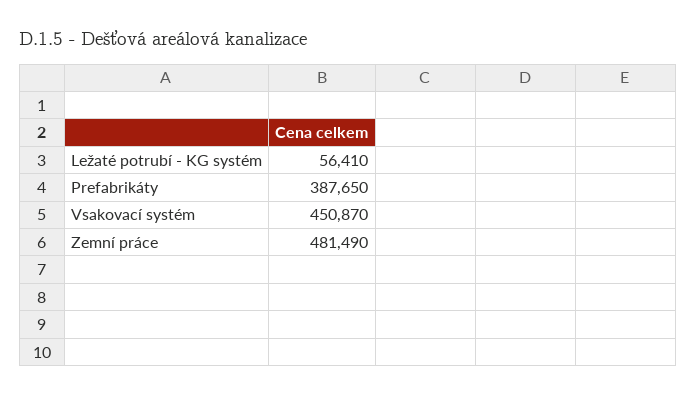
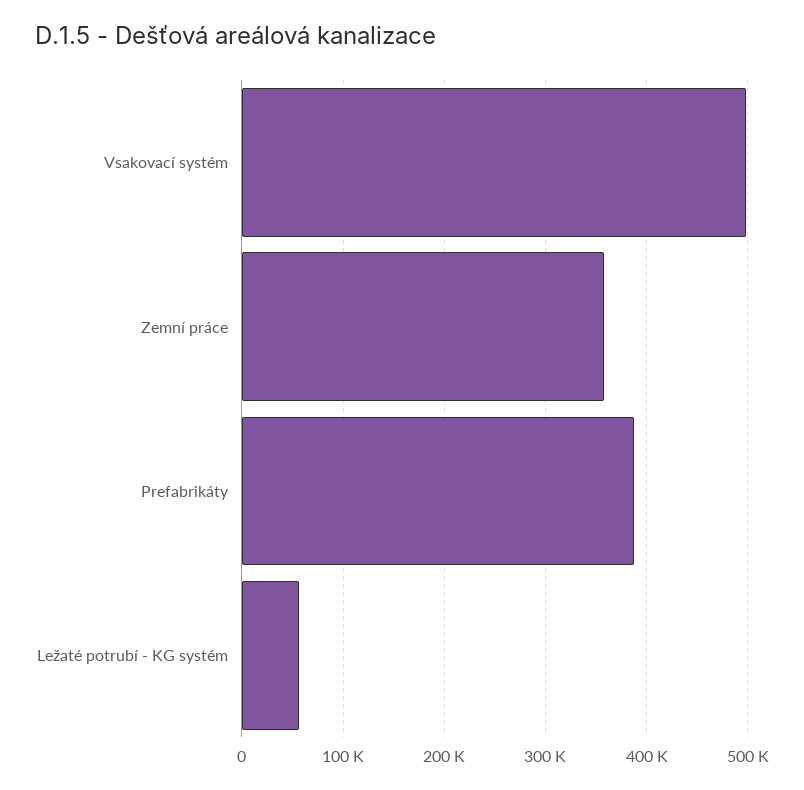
  {
    "Ležaté potrubí - KG systém": 56410,
    "Prefabrikáty": 387650,
-   "Vsakovací systém": 450870,
+   "Vsakovací systém": 500000,
-   "Zemní práce": 481490
+   "Zemní práce": 360000
  }

